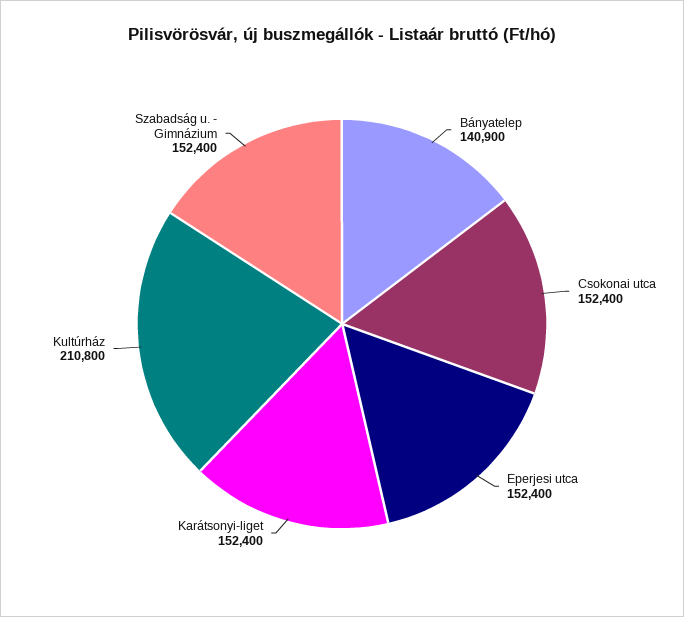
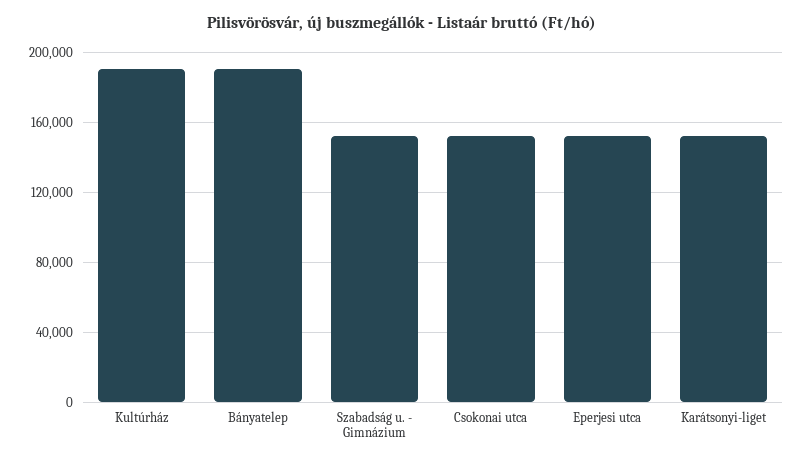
  {
-   "Bányatelep": 140900,
+   "Bányatelep": 190000,
    "Csokonai utca": 152400,
    "Eperjesi utca": 152400,
    "Karátsonyi-liget": 152400,
-   "Kultúrház": 210800,
+   "Kultúrház": 190000,
    "Szabadság u. - Gimnázium": 152400
  }

